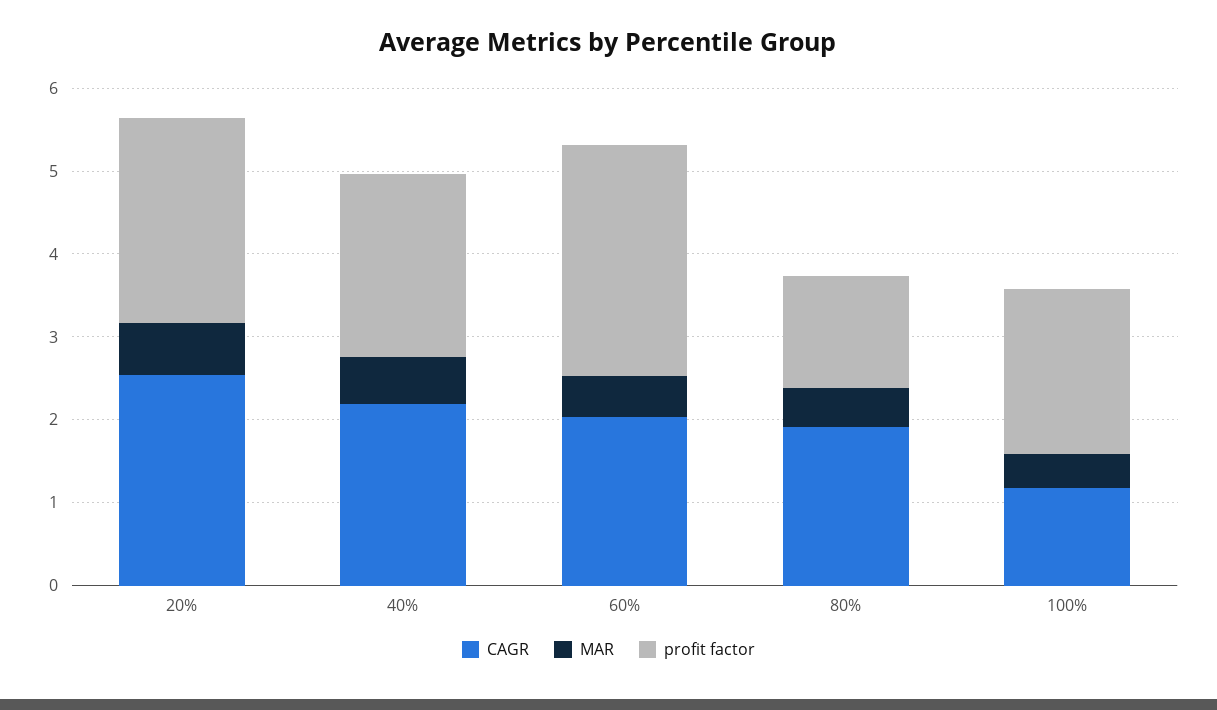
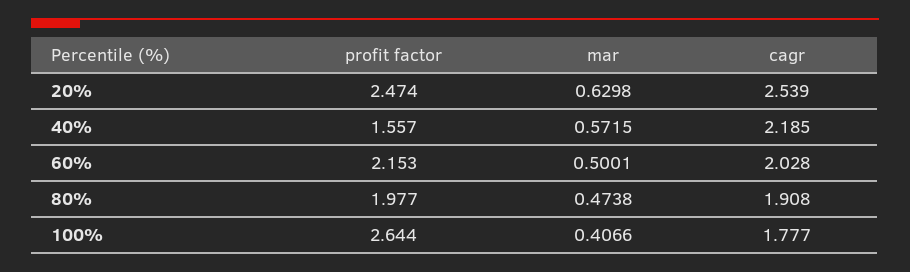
  {
    "CAGR": {
      "20%": 2.539,
      "40%": 2.185,
      "60%": 2.028,
      "80%": 1.908,
-     "100%": 1.2
+     "100%": 1.777
    },
    "MAR": {
      "20%": 0.6298,
      "40%": 0.5715,
      "60%": 0.5001,
      "80%": 0.4738,
      "100%": 0.4066
    },
    "profit factor": {
      "20%": 2.474,
-     "40%": 2.2,
+     "40%": 1.557,
-     "60%": 2.8,
+     "60%": 2.153,
-     "80%": 1.4,
+     "80%": 1.977,
-     "100%": 2
+     "100%": 2.644
    }
  }

